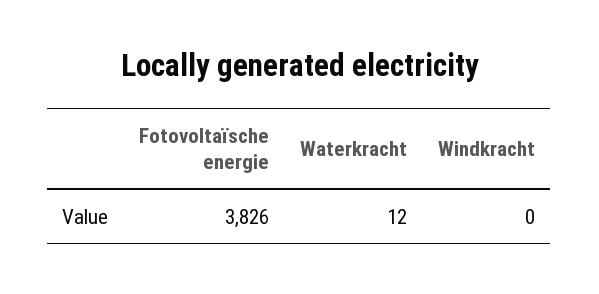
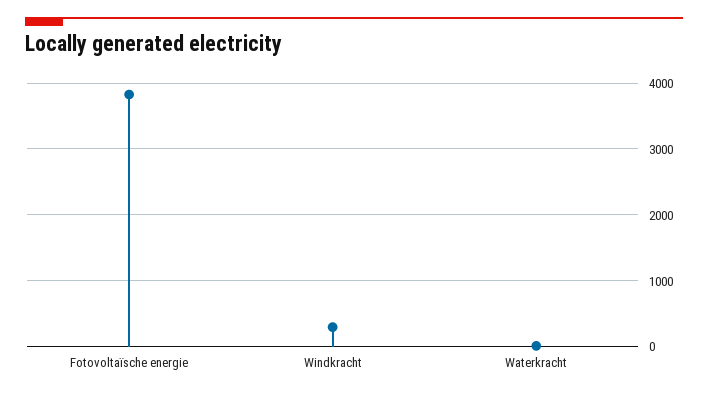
  {
    "Fotovoltaïsche energie": 3826,
    "Waterkracht": 12,
-   "Windkracht": 0
+   "Windkracht": 300
  }

